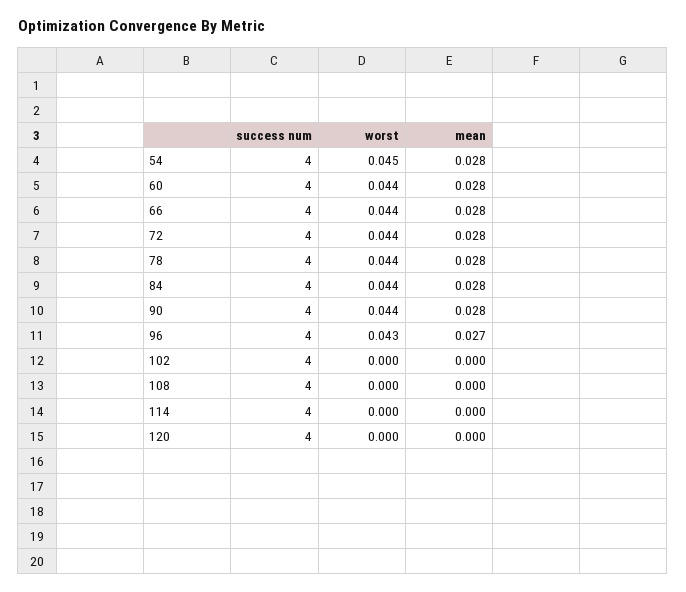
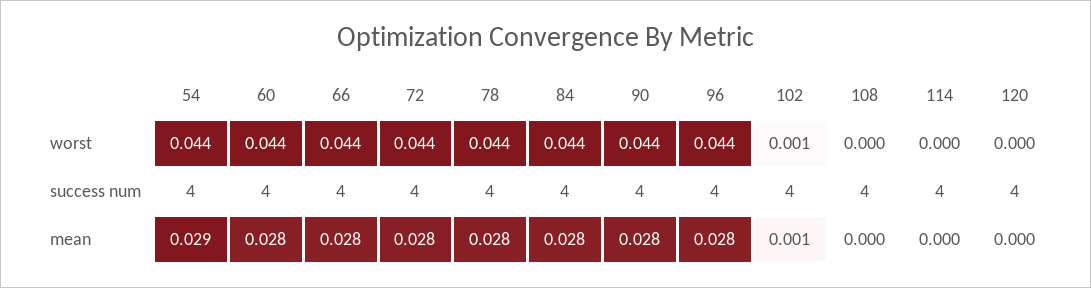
  {
    "success num": {
      "54": 4,
      "60": 4,
      "66": 4,
      "72": 4,
      "78": 4,
      "84": 4,
      "90": 4,
      "96": 4,
      "102": 4,
      "108": 4,
      "114": 4,
      "120": 4
    },
    "worst": {
-     "54": 0.045,
+     "54": 0.044,
      "60": 0.044,
      "66": 0.044,
      "72": 0.044,
      "78": 0.044,
      "84": 0.044,
      "90": 0.044,
-     "96": 0.043,
+     "96": 0.044,
-     "102": 0,
+     "102": 0.001,
      "108": 0,
      "114": 0,
      "120": 0
    },
    "mean": {
-     "54": 0.028,
+     "54": 0.029,
      "60": 0.028,
      "66": 0.028,
      "72": 0.028,
      "78": 0.028,
      "84": 0.028,
      "90": 0.028,
-     "96": 0.027,
+     "96": 0.028,
-     "102": 0,
+     "102": 0.001,
      "108": 0,
      "114": 0,
      "120": 0
    }
  }

